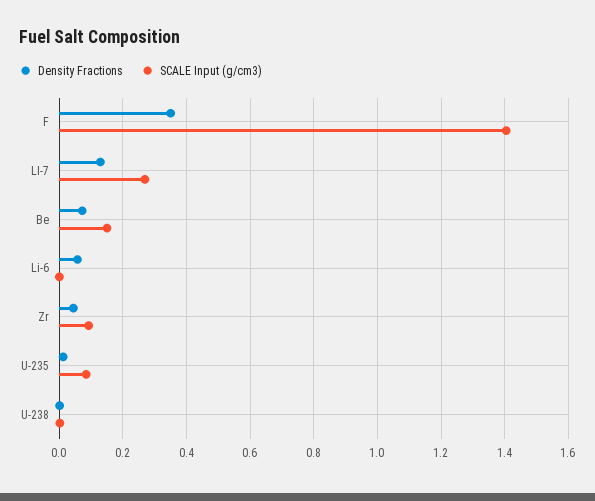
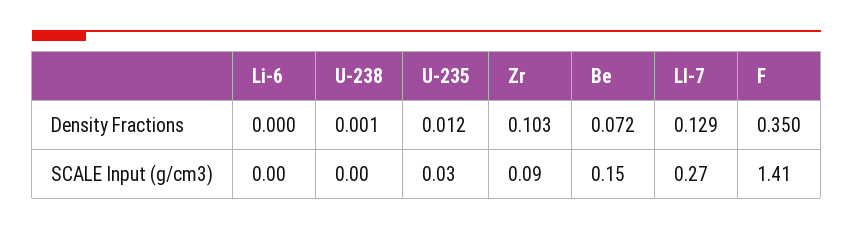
  {
    "Density Fractions": {
      "F": 0.35,
      "LI-7": 0.129,
      "Be": 0.072,
-     "Li-6": 0.06,
+     "Li-6": 0,
-     "Zr": 0.04,
+     "Zr": 0.103,
      "U-235": 0.012,
      "U-238": 0.001
    },
    "SCALE Input (g/cm3)": {
      "F": 1.41,
      "LI-7": 0.27,
      "Be": 0.15,
      "Li-6": 0,
      "Zr": 0.09,
-     "U-235": 0.08,
+     "U-235": 0.03,
      "U-238": 0
    }
  }

